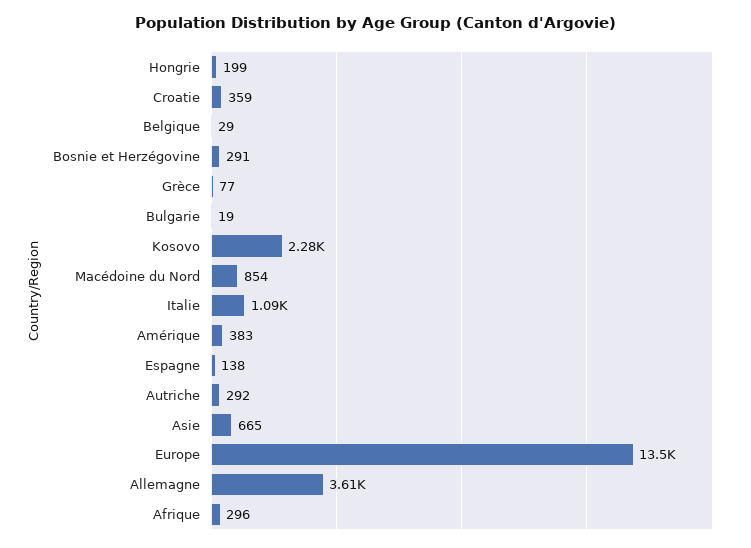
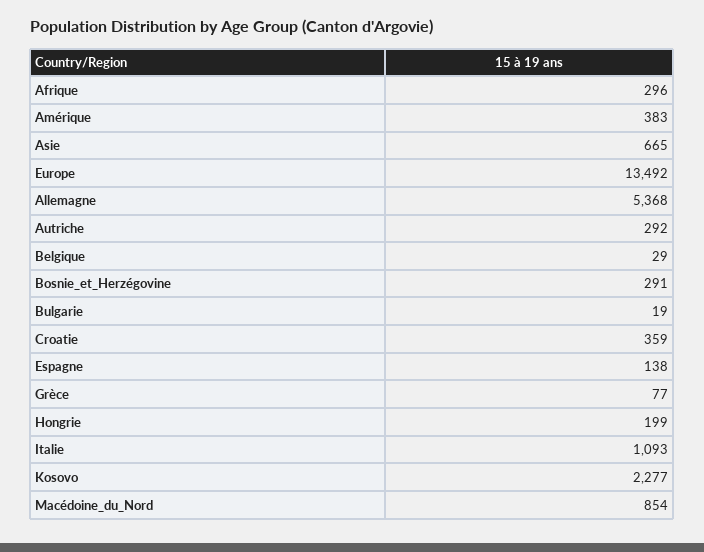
  {
    "Hongrie": 199,
    "Croatie": 359,
    "Belgique": 29,
    "Bosnie et Herzégovine": 291,
    "Grèce": 77,
    "Bulgarie": 19,
    "Kosovo": 2277,
    "Macédoine du Nord": 854,
    "Italie": 1093,
    "Amérique": 383,
    "Espagne": 138,
    "Autriche": 292,
    "Asie": 665,
    "Europe": 13492,
-   "Allemagne": 3610,
+   "Allemagne": 5368,
    "Afrique": 296
  }

